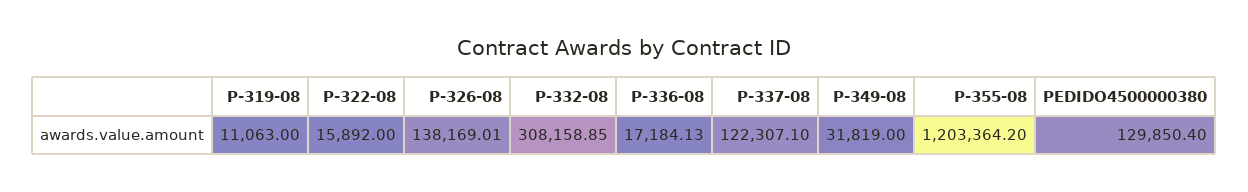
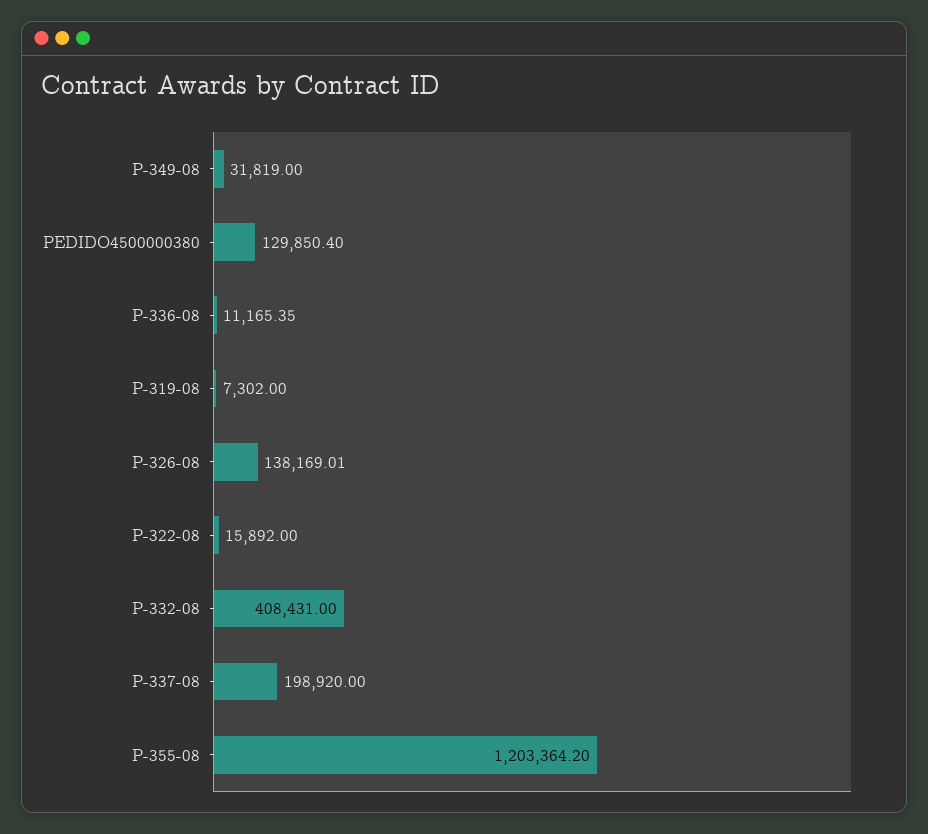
  {
-   "P-319-08": 11063,
+   "P-319-08": 7302,
    "P-322-08": 15892,
    "P-326-08": 138169.01,
-   "P-332-08": 308158.85,
+   "P-332-08": 408431,
-   "P-336-08": 17184.13,
+   "P-336-08": 11165.35,
-   "P-337-08": 122307.1,
+   "P-337-08": 198920,
    "P-349-08": 31819,
    "P-355-08": 1203364.2,
    "PEDIDO4500000380": 129850.4
  }

